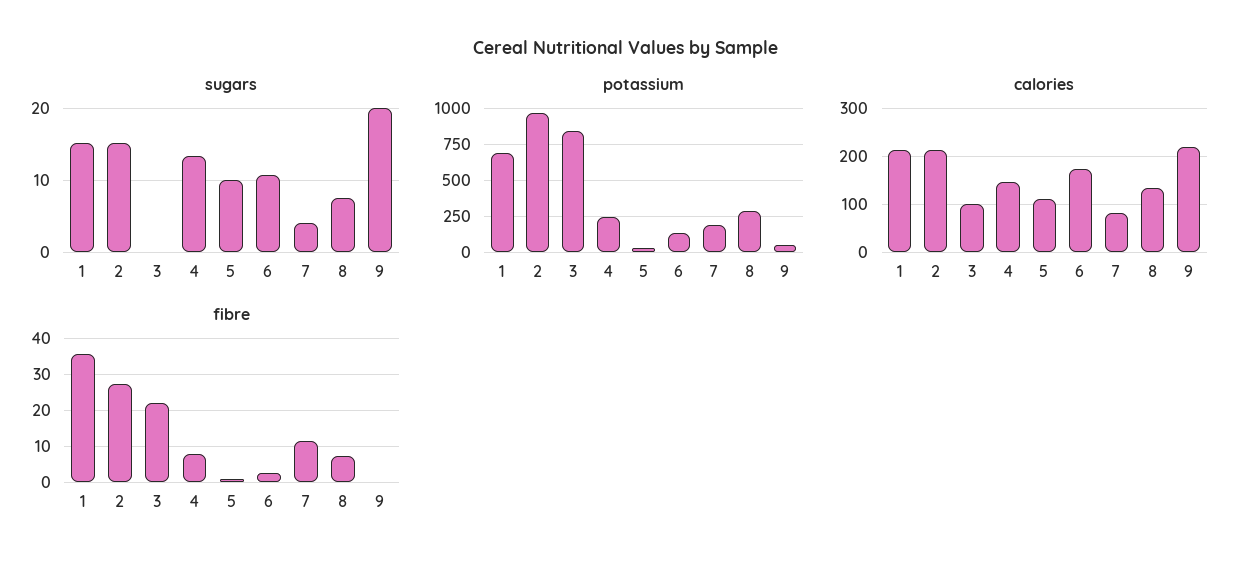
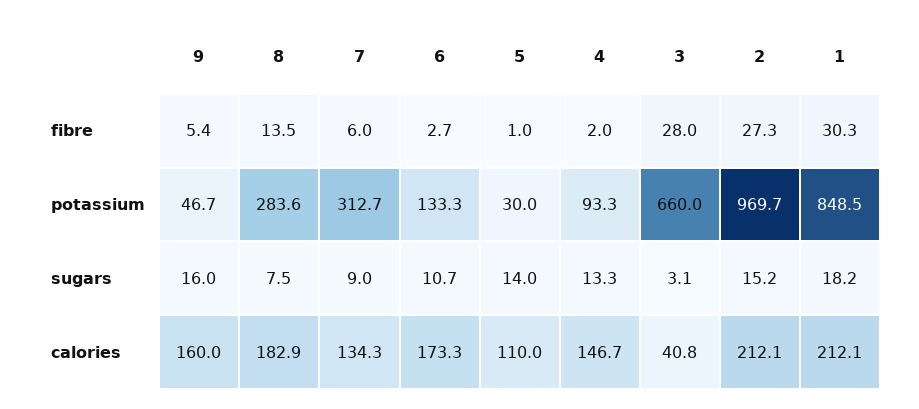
  {
    "sugars": {
-     "1": 15,
+     "1": 18.2,
      "2": 15.2,
-     "3": 0,
+     "3": 3.1,
      "4": 13.3,
-     "5": 10,
+     "5": 14,
      "6": 10.7,
-     "7": 4,
+     "7": 9,
      "8": 7.5,
-     "9": 20
+     "9": 16
    },
    "potassium": {
-     "1": 700,
+     "1": 848.5,
      "2": 969.7,
-     "3": 850,
+     "3": 660,
-     "4": 250,
+     "4": 93.3,
      "5": 30,
      "6": 133.3,
-     "7": 200,
+     "7": 312.7,
      "8": 283.6,
      "9": 46.7
    },
    "calories": {
      "1": 212.1,
      "2": 212.1,
-     "3": 100,
+     "3": 40.8,
      "4": 146.7,
      "5": 110,
      "6": 173.3,
-     "7": 80,
+     "7": 134.3,
-     "8": 140,
+     "8": 182.9,
-     "9": 220
+     "9": 160
    },
    "fibre": {
-     "1": 36,
+     "1": 30.3,
      "2": 27.3,
-     "3": 22,
+     "3": 28,
-     "4": 8,
+     "4": 2,
      "5": 1,
      "6": 2.7,
-     "7": 12,
+     "7": 6,
-     "8": 8,
+     "8": 13.5,
-     "9": 0
+     "9": 5.4
    }
  }

